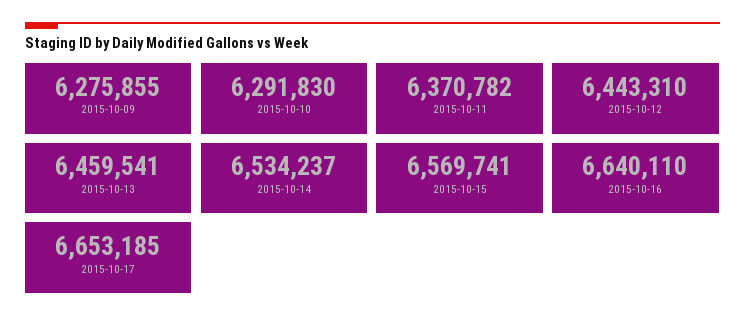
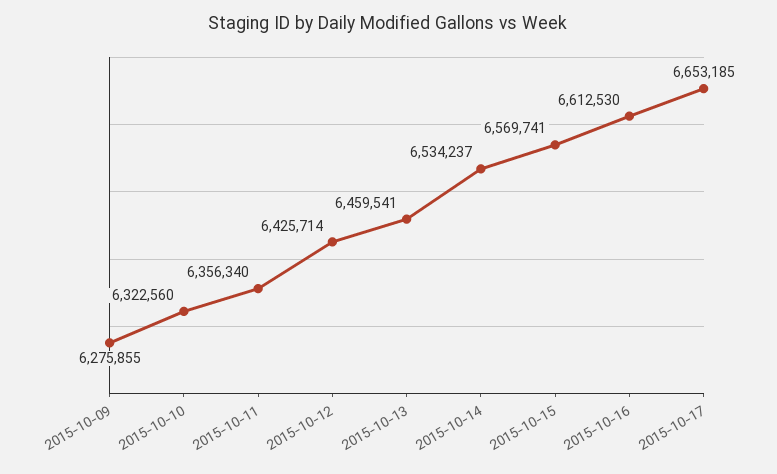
  {
    "2015-10-09": 6275855,
-   "2015-10-10": 6291830,
+   "2015-10-10": 6322560,
-   "2015-10-11": 6370782,
+   "2015-10-11": 6356340,
-   "2015-10-12": 6443310,
+   "2015-10-12": 6425714,
    "2015-10-13": 6459541,
    "2015-10-14": 6534237,
    "2015-10-15": 6569741,
-   "2015-10-16": 6640110,
+   "2015-10-16": 6612530,
    "2015-10-17": 6653185
  }

